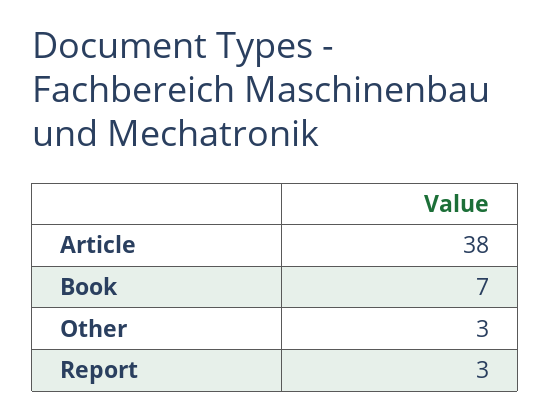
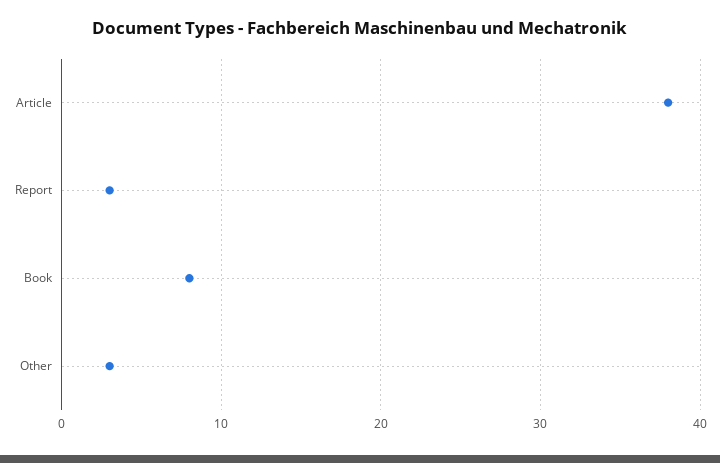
  {
    "Article": 38,
-   "Book": 7,
+   "Book": 8,
    "Other": 3,
    "Report": 3
  }

